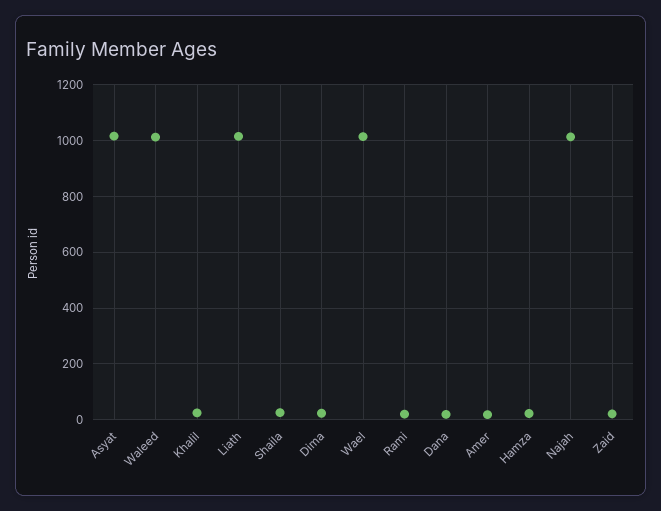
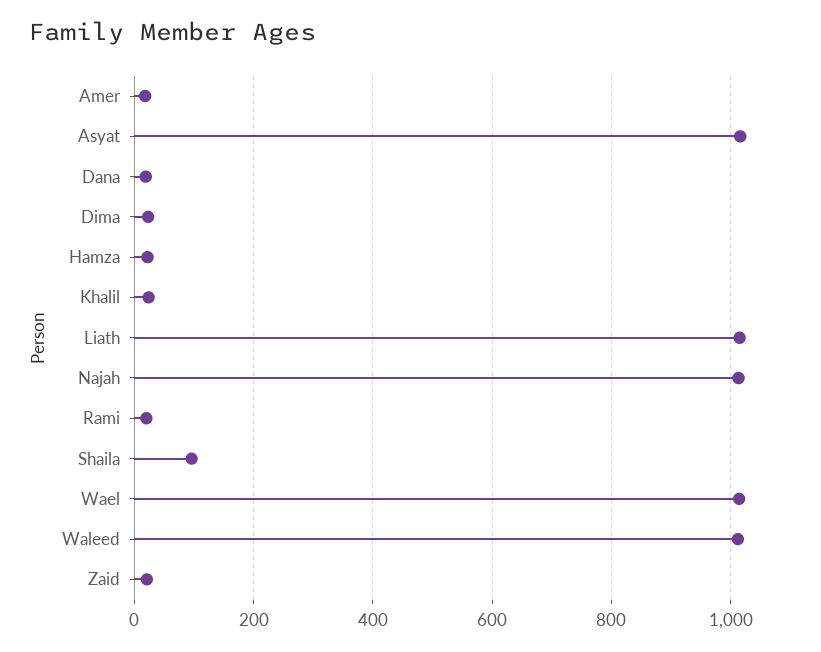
  {
    "Asyat": 1020,
    "Waleed": 1020,
    "Khalil": 20,
    "Liath": 1020,
-   "Shaila": 25,
+   "Shaila": 100,
    "Dima": 20,
    "Wael": 1020,
    "Rami": 20,
    "Dana": 20,
    "Amer": 20,
    "Hamza": 20,
    "Najah": 1020,
    "Zaid": 20
  }

